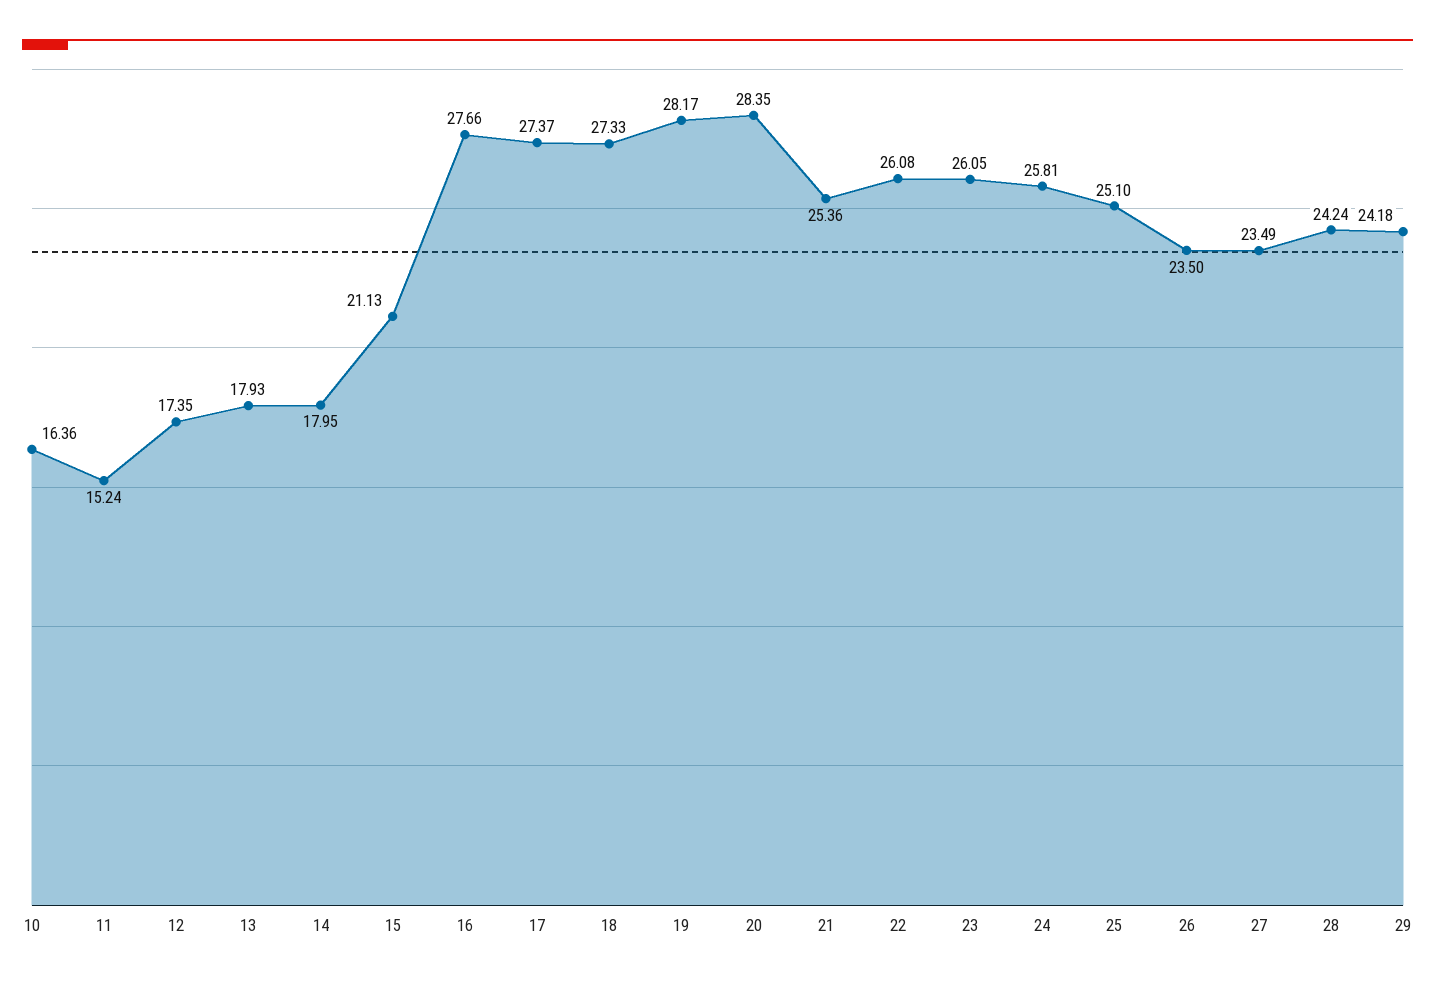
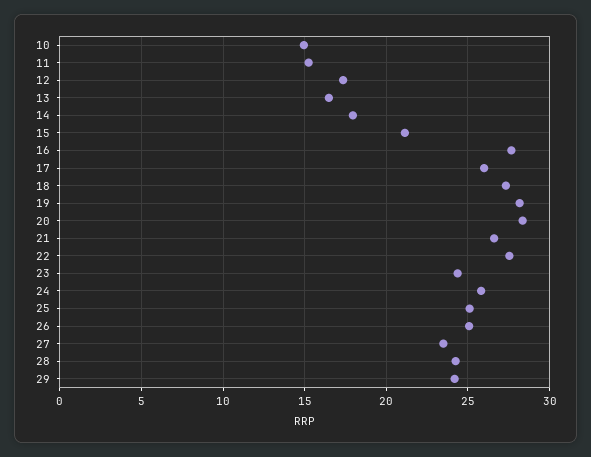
  {
-   "10": 16.36,
+   "10": 15,
    "11": 15.24,
    "12": 17.35,
-   "13": 17.93,
+   "13": 16.5,
    "14": 17.95,
    "15": 21.13,
    "16": 27.66,
-   "17": 27.37,
+   "17": 26,
    "18": 27.33,
    "19": 28.17,
    "20": 28.35,
-   "21": 25.36,
+   "21": 26.5,
-   "22": 26.08,
+   "22": 27.5,
-   "23": 26.05,
+   "23": 24.5,
    "24": 25.81,
    "25": 25.1,
-   "26": 23.5,
+   "26": 25,
    "27": 23.49,
    "28": 24.24,
    "29": 24.18
  }

